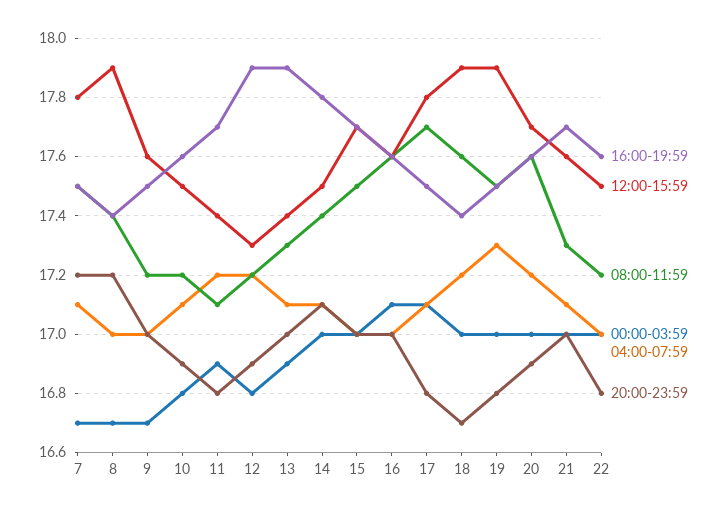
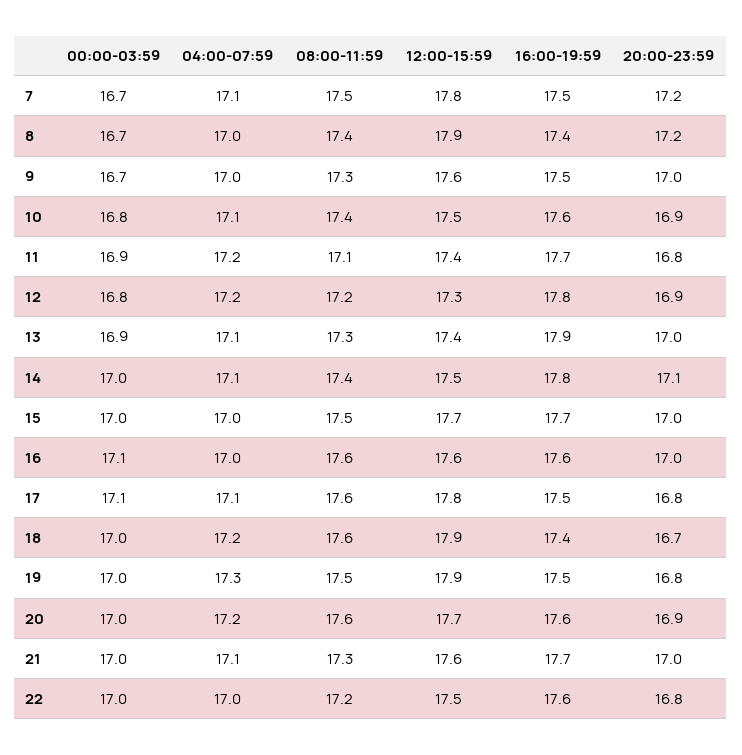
  {
    "16:00-19:59": {
      "7": 17.5,
      "8": 17.4,
      "9": 17.5,
      "10": 17.6,
      "11": 17.7,
-     "12": 17.9,
+     "12": 17.8,
      "13": 17.9,
      "14": 17.8,
      "15": 17.7,
      "16": 17.6,
      "17": 17.5,
      "18": 17.4,
      "19": 17.5,
      "20": 17.6,
      "21": 17.7,
      "22": 17.6
    },
    "12:00-15:59": {
      "7": 17.8,
      "8": 17.9,
      "9": 17.6,
      "10": 17.5,
      "11": 17.4,
      "12": 17.3,
      "13": 17.4,
      "14": 17.5,
      "15": 17.7,
      "16": 17.6,
      "17": 17.8,
      "18": 17.9,
      "19": 17.9,
      "20": 17.7,
      "21": 17.6,
      "22": 17.5
    },
    "08:00-11:59": {
      "7": 17.5,
      "8": 17.4,
-     "9": 17.2,
+     "9": 17.3,
-     "10": 17.2,
+     "10": 17.4,
      "11": 17.1,
      "12": 17.2,
      "13": 17.3,
      "14": 17.4,
      "15": 17.5,
      "16": 17.6,
-     "17": 17.7,
+     "17": 17.6,
      "18": 17.6,
      "19": 17.5,
      "20": 17.6,
      "21": 17.3,
      "22": 17.2
    },
    "00:00-03:59": {
      "7": 16.7,
      "8": 16.7,
      "9": 16.7,
      "10": 16.8,
      "11": 16.9,
      "12": 16.8,
      "13": 16.9,
      "14": 17,
      "15": 17,
      "16": 17.1,
      "17": 17.1,
      "18": 17,
      "19": 17,
      "20": 17,
      "21": 17,
      "22": 17
    },
    "04:00-07:59": {
      "7": 17.1,
      "8": 17,
      "9": 17,
      "10": 17.1,
      "11": 17.2,
      "12": 17.2,
      "13": 17.1,
      "14": 17.1,
      "15": 17,
      "16": 17,
      "17": 17.1,
      "18": 17.2,
      "19": 17.3,
      "20": 17.2,
      "21": 17.1,
      "22": 17
    },
    "20:00-23:59": {
      "7": 17.2,
      "8": 17.2,
      "9": 17,
      "10": 16.9,
      "11": 16.8,
      "12": 16.9,
      "13": 17,
      "14": 17.1,
      "15": 17,
      "16": 17,
      "17": 16.8,
      "18": 16.7,
      "19": 16.8,
      "20": 16.9,
      "21": 17,
      "22": 16.8
    }
  }

